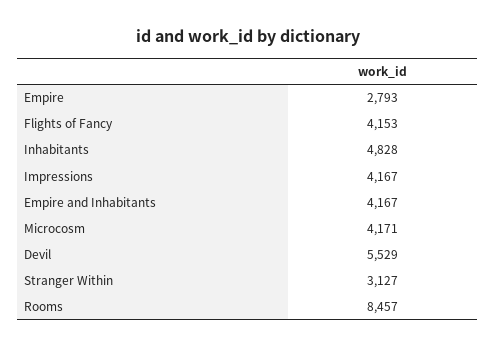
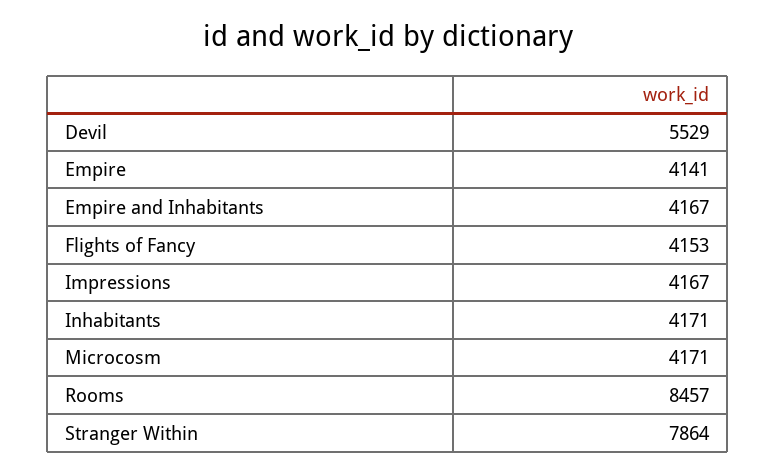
  {
-   "Empire": 2793,
+   "Empire": 4141,
    "Flights of Fancy": 4153,
-   "Inhabitants": 4828,
+   "Inhabitants": 4171,
    "Impressions": 4167,
    "Empire and Inhabitants": 4167,
    "Microcosm": 4171,
    "Devil": 5529,
-   "Stranger Within": 3127,
+   "Stranger Within": 7864,
    "Rooms": 8457
  }

